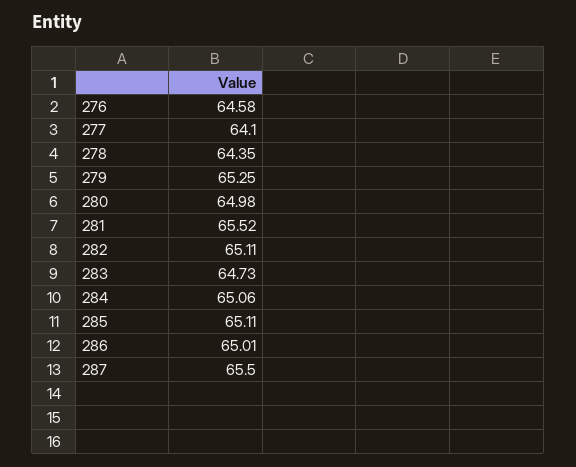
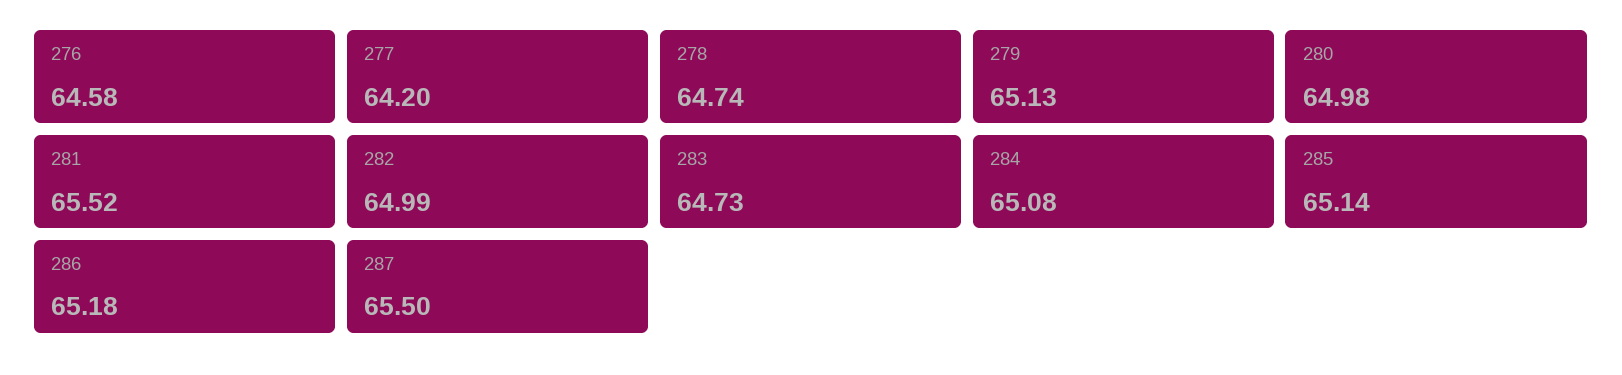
  {
    "276": 64.58,
-   "277": 64.1,
+   "277": 64.2,
-   "278": 64.35,
+   "278": 64.74,
-   "279": 65.25,
+   "279": 65.13,
    "280": 64.98,
    "281": 65.52,
-   "282": 65.11,
+   "282": 64.99,
    "283": 64.73,
-   "284": 65.06,
+   "284": 65.08,
-   "285": 65.11,
+   "285": 65.14,
-   "286": 65.01,
+   "286": 65.18,
    "287": 65.5
  }

